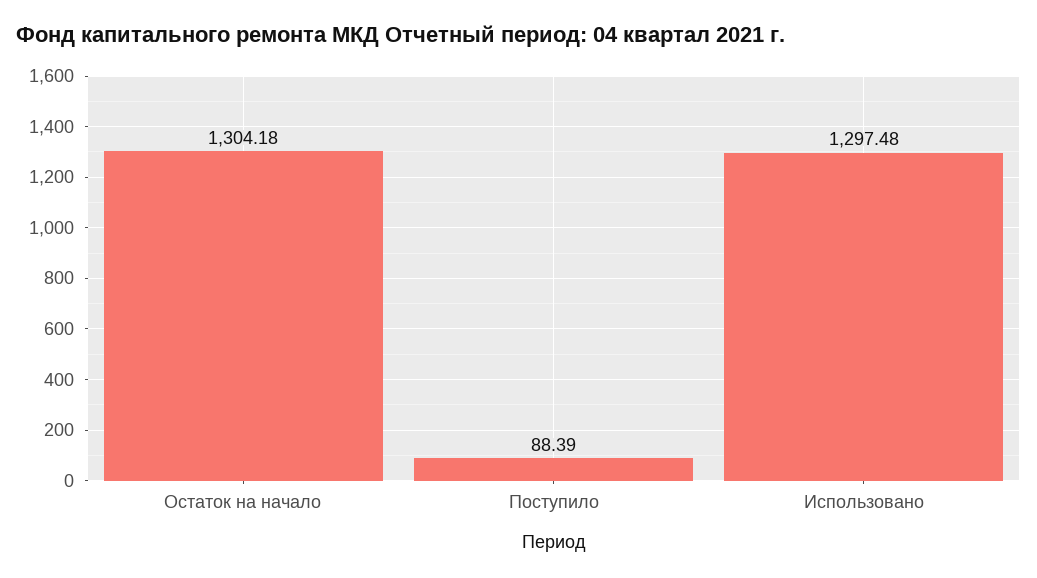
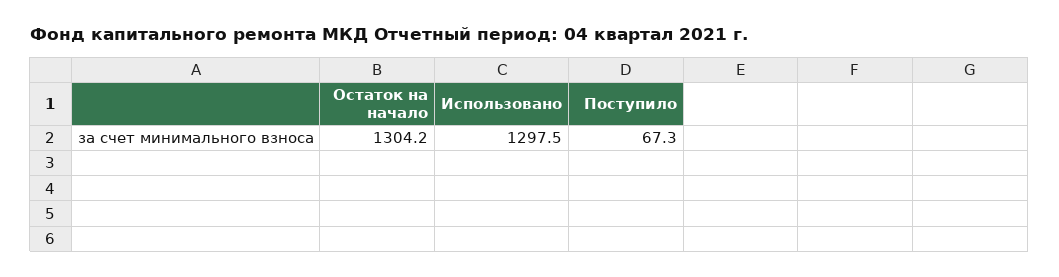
  {
    "Остаток на начало": 1304.18,
-   "Поступило": 88.39,
+   "Поступило": 67.3,
    "Использовано": 1297.48
  }

